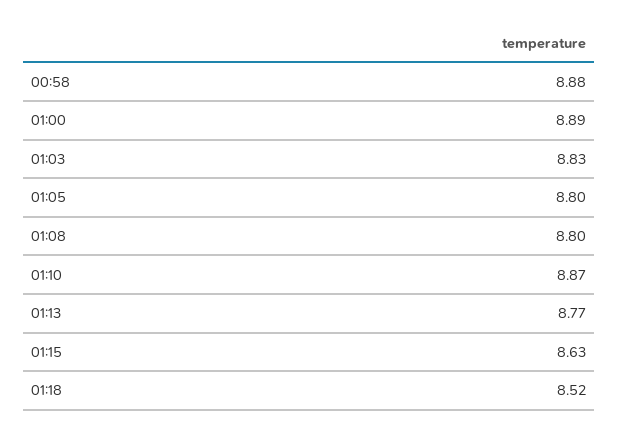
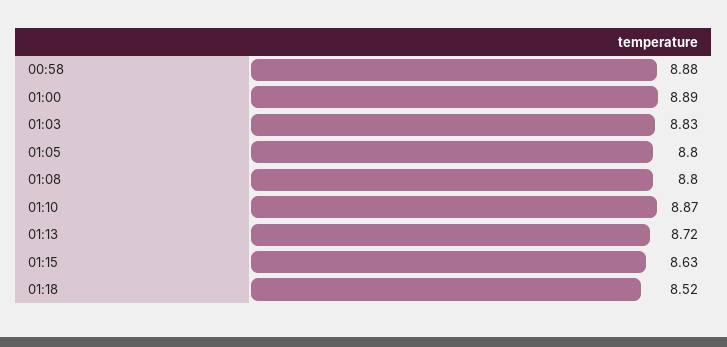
  {
    "00:58": 8.88,
    "01:00": 8.89,
    "01:03": 8.83,
    "01:05": 8.8,
    "01:08": 8.8,
    "01:10": 8.87,
-   "01:13": 8.77,
+   "01:13": 8.72,
    "01:15": 8.63,
    "01:18": 8.52
  }

